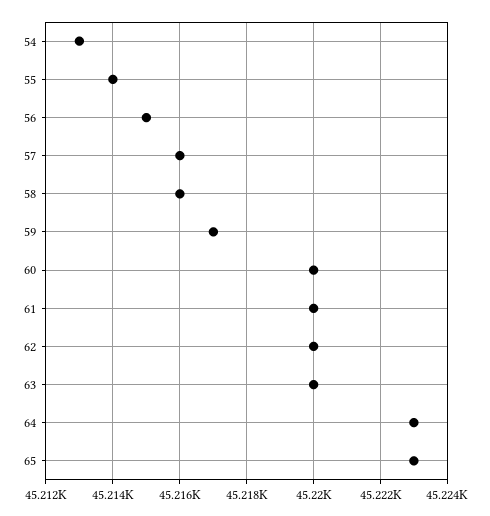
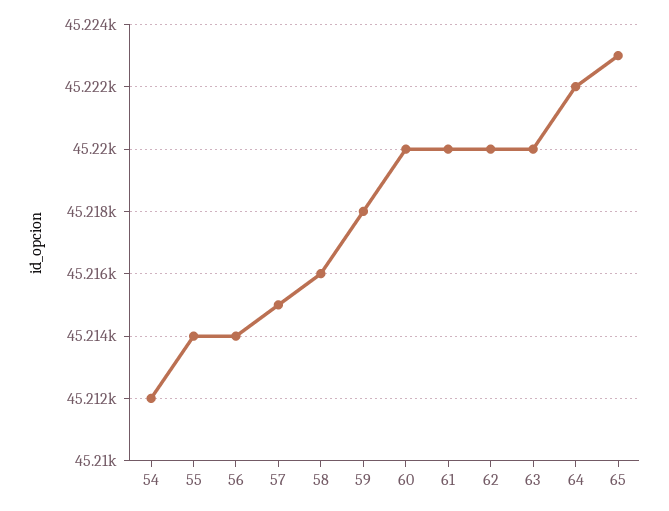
  {
-   "54": 45213,
+   "54": 45212,
    "55": 45214,
-   "56": 45215,
+   "56": 45214,
-   "57": 45216,
+   "57": 45215,
    "58": 45216,
-   "59": 45217,
+   "59": 45218,
    "60": 45220,
    "61": 45220,
    "62": 45220,
    "63": 45220,
-   "64": 45223,
+   "64": 45222,
    "65": 45223
  }

